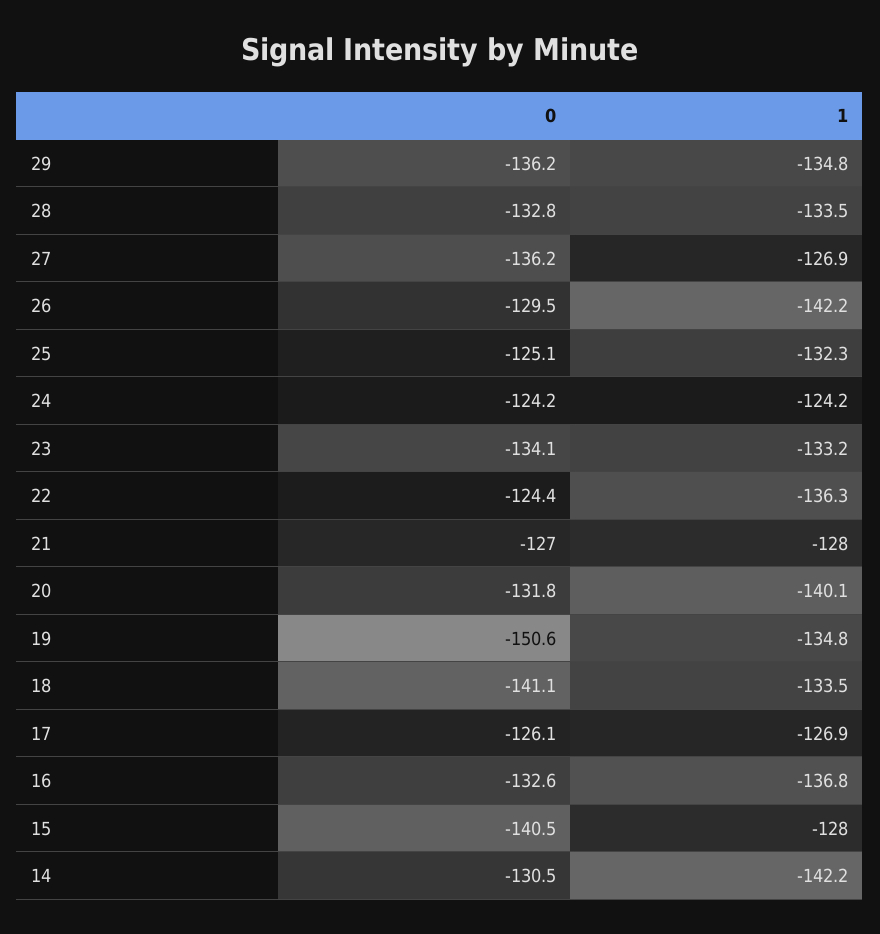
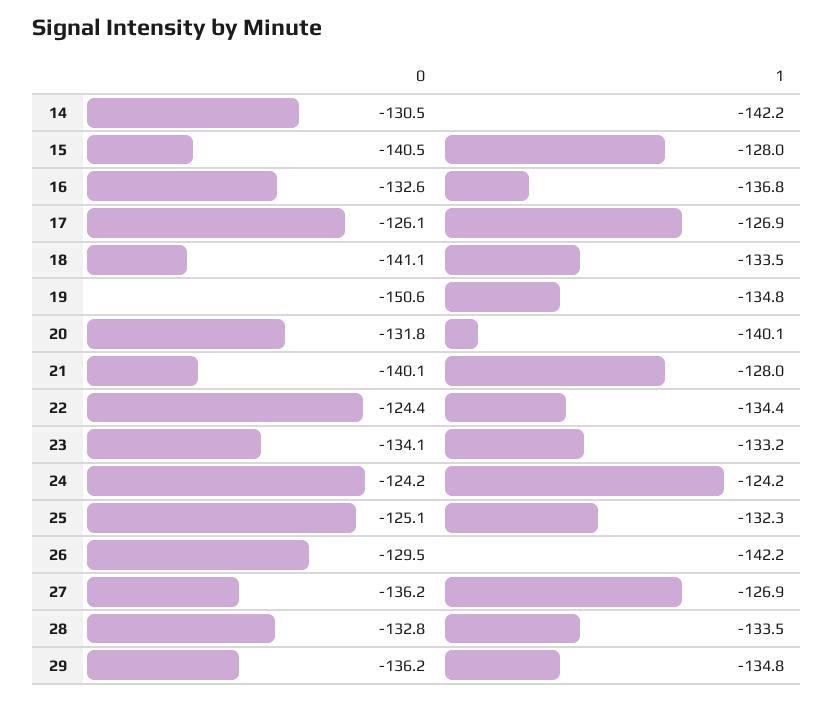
  {
    "0": {
      "29": -136.2,
      "28": -132.8,
      "27": -136.2,
      "26": -129.5,
      "25": -125.1,
      "24": -124.2,
      "23": -134.1,
      "22": -124.4,
-     "21": -127,
+     "21": -140.1,
      "20": -131.8,
      "19": -150.6,
      "18": -141.1,
      "17": -126.1,
      "16": -132.6,
      "15": -140.5,
      "14": -130.5
    },
    "1": {
      "29": -134.8,
      "28": -133.5,
      "27": -126.9,
      "26": -142.2,
      "25": -132.3,
      "24": -124.2,
      "23": -133.2,
-     "22": -136.3,
+     "22": -134.4,
      "21": -128,
      "20": -140.1,
      "19": -134.8,
      "18": -133.5,
      "17": -126.9,
      "16": -136.8,
      "15": -128,
      "14": -142.2
    }
  }

